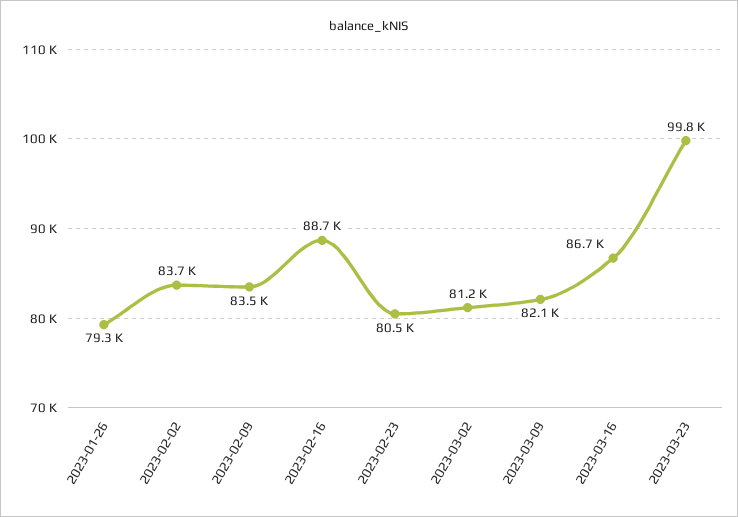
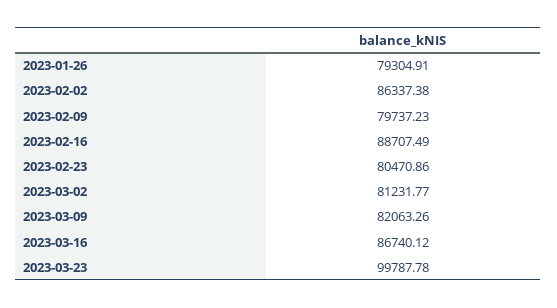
  {
    "2023-01-26": 79304.91,
-   "2023-02-02": 83700,
+   "2023-02-02": 86337.38,
-   "2023-02-09": 83500,
+   "2023-02-09": 79737.23,
    "2023-02-16": 88707.49,
    "2023-02-23": 80470.86,
    "2023-03-02": 81231.77,
    "2023-03-09": 82063.26,
    "2023-03-16": 86740.12,
    "2023-03-23": 99787.78
  }

